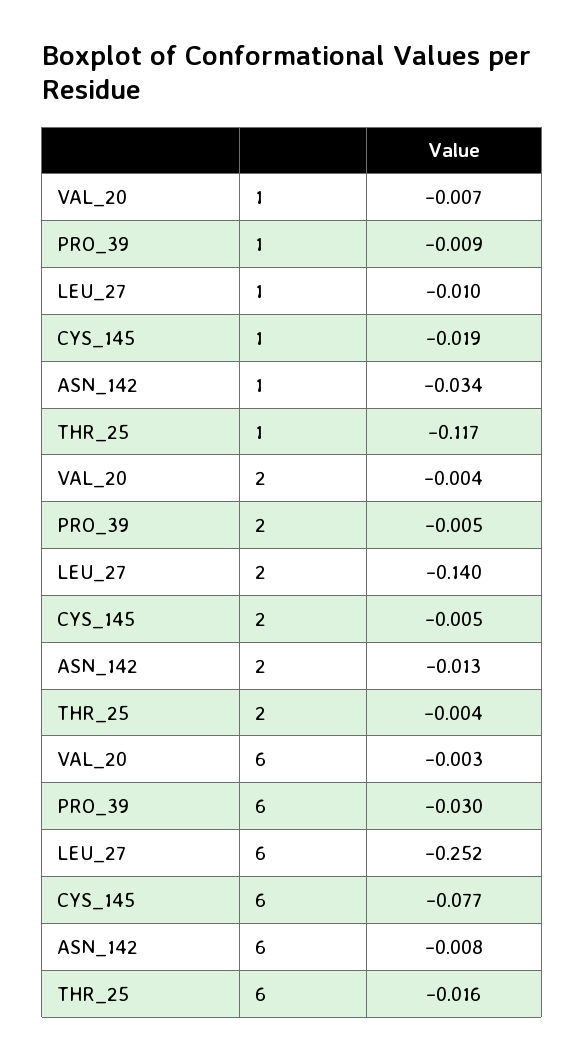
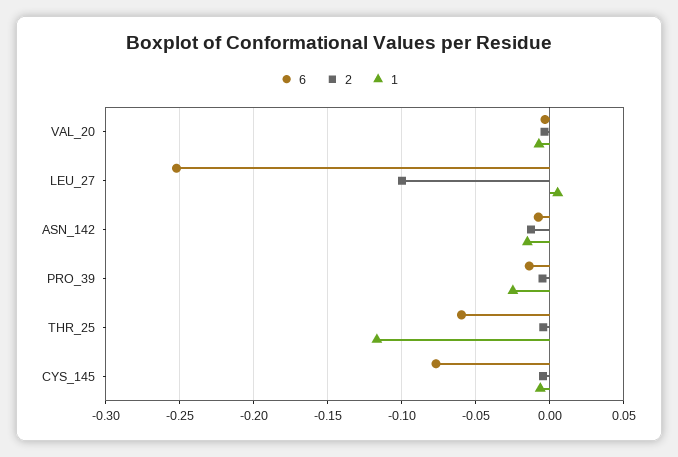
  {
    "1": {
      "VAL_20": -0.007,
-     "PRO_39": -0.009,
+     "PRO_39": -0.025,
-     "LEU_27": -0.01,
+     "LEU_27": 0.005,
-     "CYS_145": -0.019,
+     "CYS_145": -0.005,
-     "ASN_142": -0.034,
+     "ASN_142": -0.015,
      "THR_25": -0.117
    },
    "2": {
      "VAL_20": -0.004,
      "PRO_39": -0.005,
-     "LEU_27": -0.14,
+     "LEU_27": -0.1,
      "CYS_145": -0.005,
      "ASN_142": -0.013,
      "THR_25": -0.004
    },
    "6": {
      "VAL_20": -0.003,
-     "PRO_39": -0.03,
+     "PRO_39": -0.015,
      "LEU_27": -0.252,
      "CYS_145": -0.077,
      "ASN_142": -0.008,
-     "THR_25": -0.016
+     "THR_25": -0.06
    }
  }

